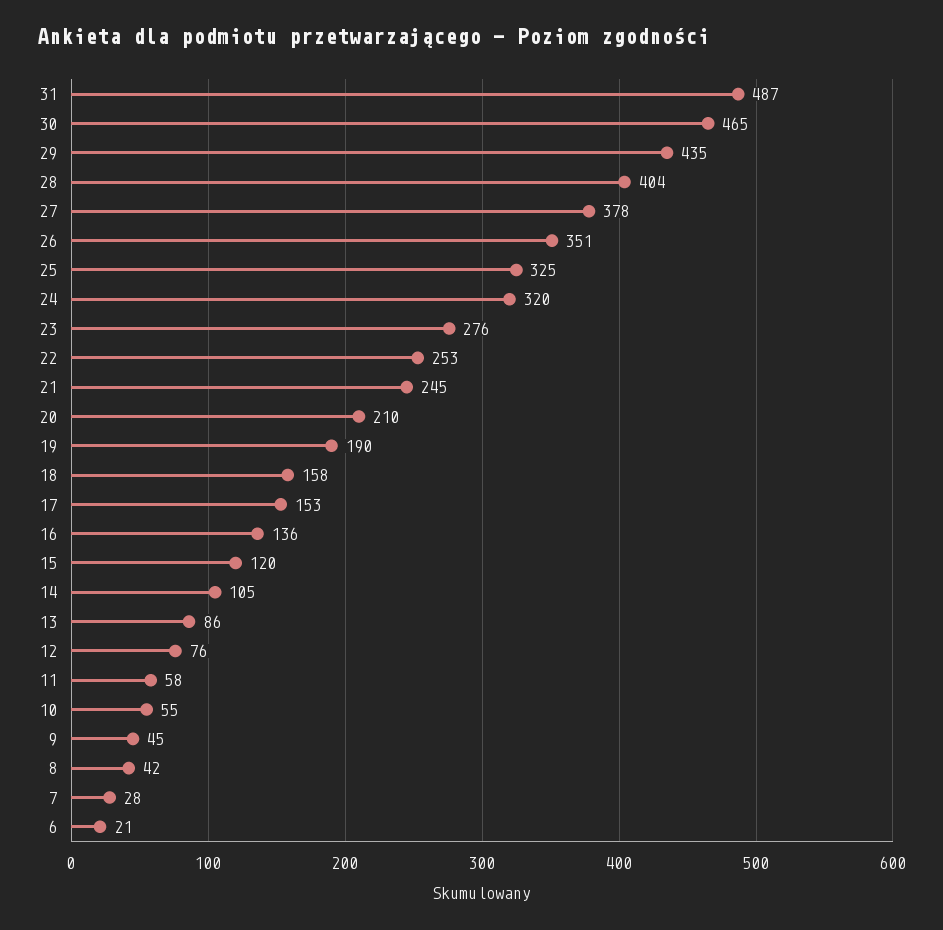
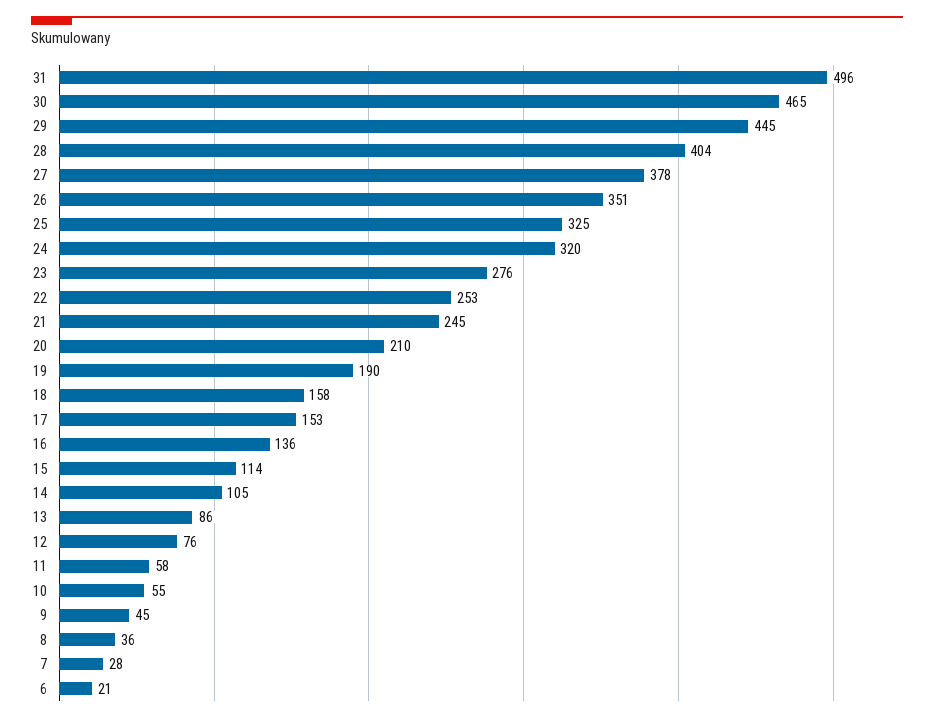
  {
-   "31": 487,
+   "31": 496,
    "30": 465,
-   "29": 435,
+   "29": 445,
    "28": 404,
    "27": 378,
    "26": 351,
    "25": 325,
    "24": 320,
    "23": 276,
    "22": 253,
    "21": 245,
    "20": 210,
    "19": 190,
    "18": 158,
    "17": 153,
    "16": 136,
-   "15": 120,
+   "15": 114,
    "14": 105,
    "13": 86,
    "12": 76,
    "11": 58,
    "10": 55,
    "9": 45,
-   "8": 42,
+   "8": 36,
    "7": 28,
    "6": 21
  }

